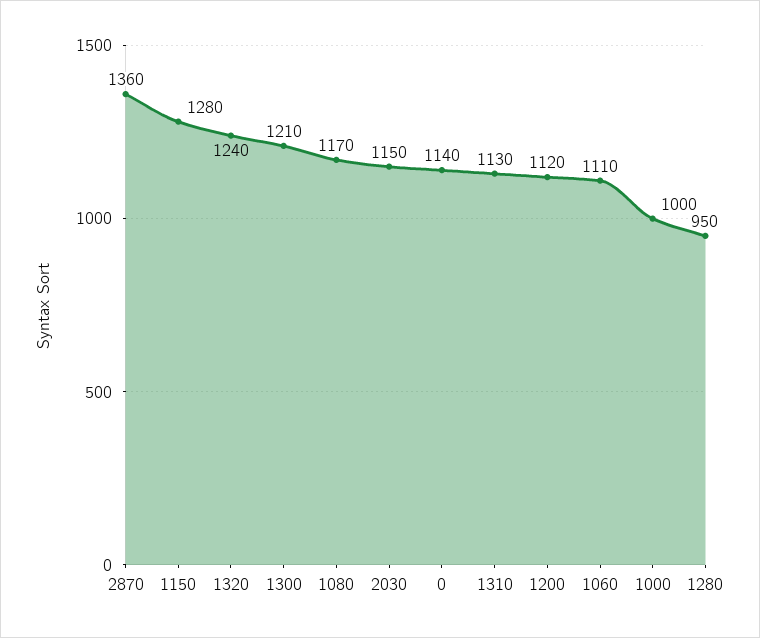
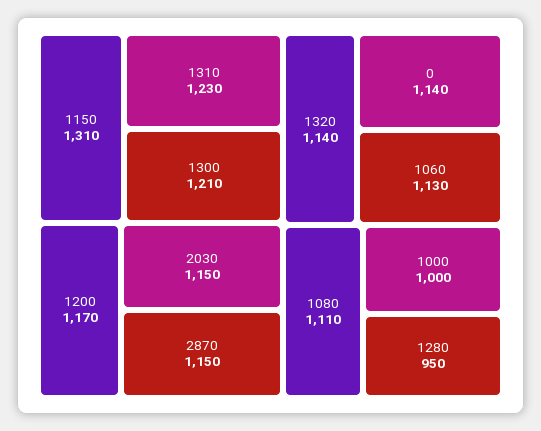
  {
-   "2870": 1360,
+   "2870": 1150,
-   "1150": 1280,
+   "1150": 1310,
-   "1320": 1240,
+   "1320": 1140,
    "1300": 1210,
-   "1080": 1170,
+   "1080": 1110,
    "2030": 1150,
    "0": 1140,
-   "1310": 1130,
+   "1310": 1230,
-   "1200": 1120,
+   "1200": 1170,
-   "1060": 1110,
+   "1060": 1130,
    "1000": 1000,
    "1280": 950
  }

